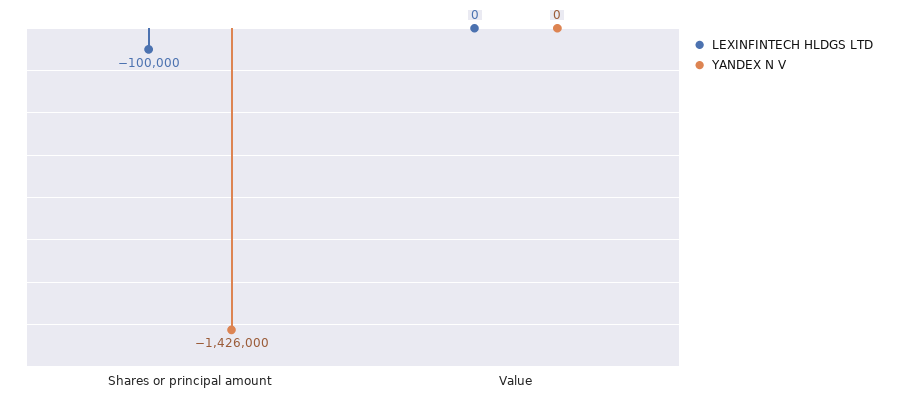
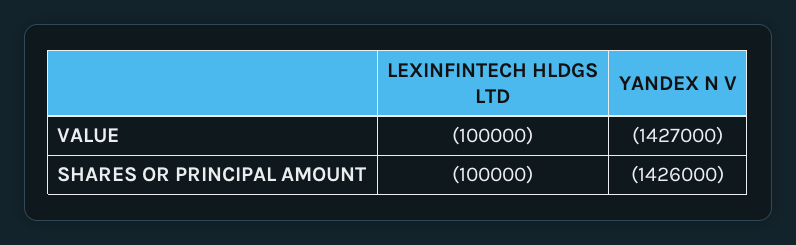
  {
    "LEXINFINTECH HLDGS LTD": {
      "Shares or principal amount": -100000,
-     "Value": 0
+     "Value": -100000
    },
    "YANDEX N V": {
      "Shares or principal amount": -1426000,
-     "Value": 0
+     "Value": -1427000
    }
  }

